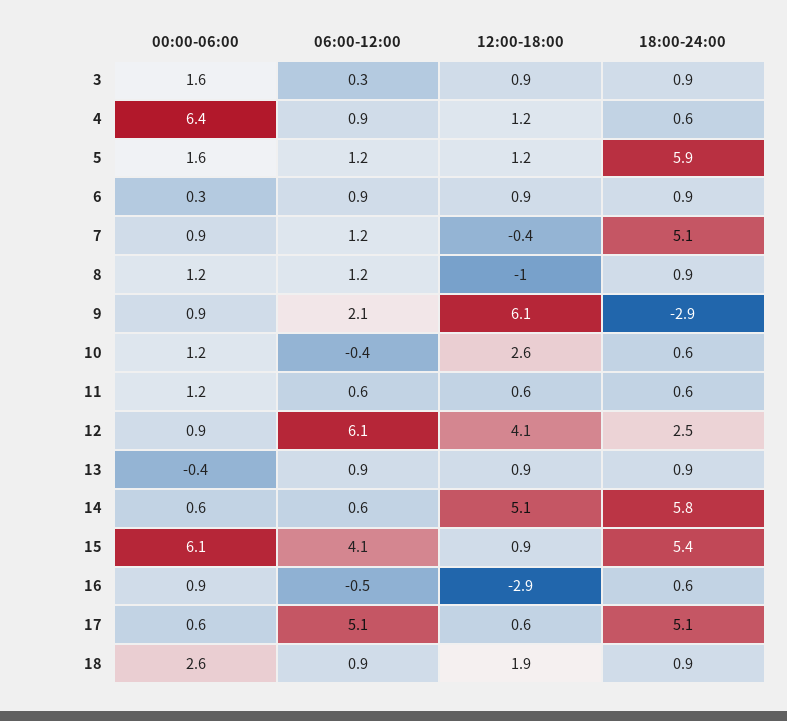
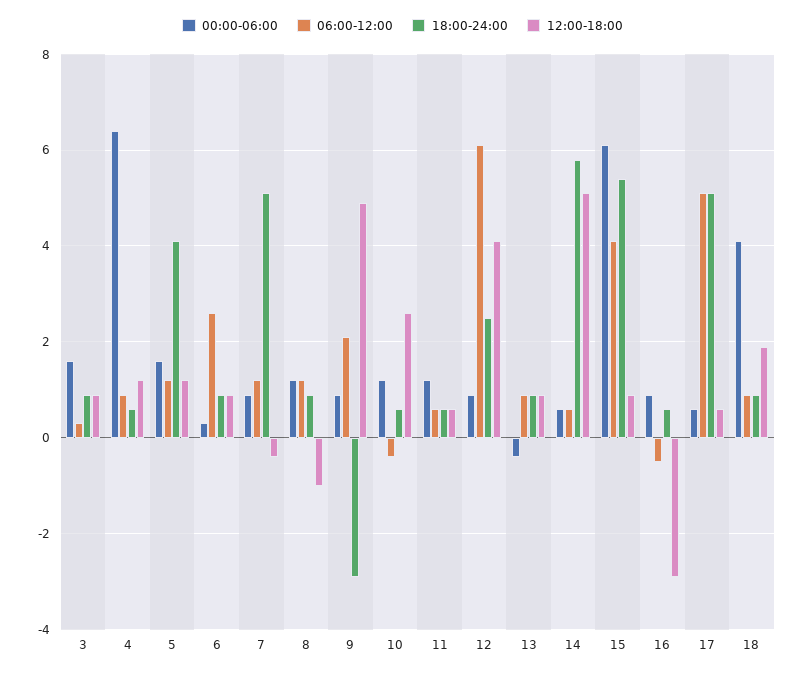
  {
    "00:00-06:00": {
      "3": 1.6,
      "4": 6.4,
      "5": 1.6,
      "6": 0.3,
      "7": 0.9,
      "8": 1.2,
      "9": 0.9,
      "10": 1.2,
      "11": 1.2,
      "12": 0.9,
      "13": -0.4,
      "14": 0.6,
      "15": 6.1,
      "16": 0.9,
      "17": 0.6,
-     "18": 2.6
+     "18": 4
    },
    "06:00-12:00": {
      "3": 0.3,
      "4": 0.9,
      "5": 1.2,
-     "6": 0.9,
+     "6": 2.5,
      "7": 1.2,
      "8": 1.2,
      "9": 2.1,
      "10": -0.4,
      "11": 0.6,
      "12": 6.1,
      "13": 0.9,
      "14": 0.6,
      "15": 4.1,
      "16": -0.5,
      "17": 5.1,
      "18": 0.9
    },
    "12:00-18:00": {
      "3": 0.9,
      "4": 1.2,
      "5": 1.2,
      "6": 0.9,
      "7": -0.4,
      "8": -1,
-     "9": 6.1,
+     "9": 5,
      "10": 2.6,
      "11": 0.6,
      "12": 4.1,
      "13": 0.9,
      "14": 5.1,
      "15": 0.9,
      "16": -2.9,
      "17": 0.6,
      "18": 1.9
    },
    "18:00-24:00": {
      "3": 0.9,
      "4": 0.6,
-     "5": 5.9,
+     "5": 4,
      "6": 0.9,
      "7": 5.1,
      "8": 0.9,
      "9": -2.9,
      "10": 0.6,
      "11": 0.6,
      "12": 2.5,
      "13": 0.9,
      "14": 5.8,
      "15": 5.4,
      "16": 0.6,
      "17": 5.1,
      "18": 0.9
    }
  }

